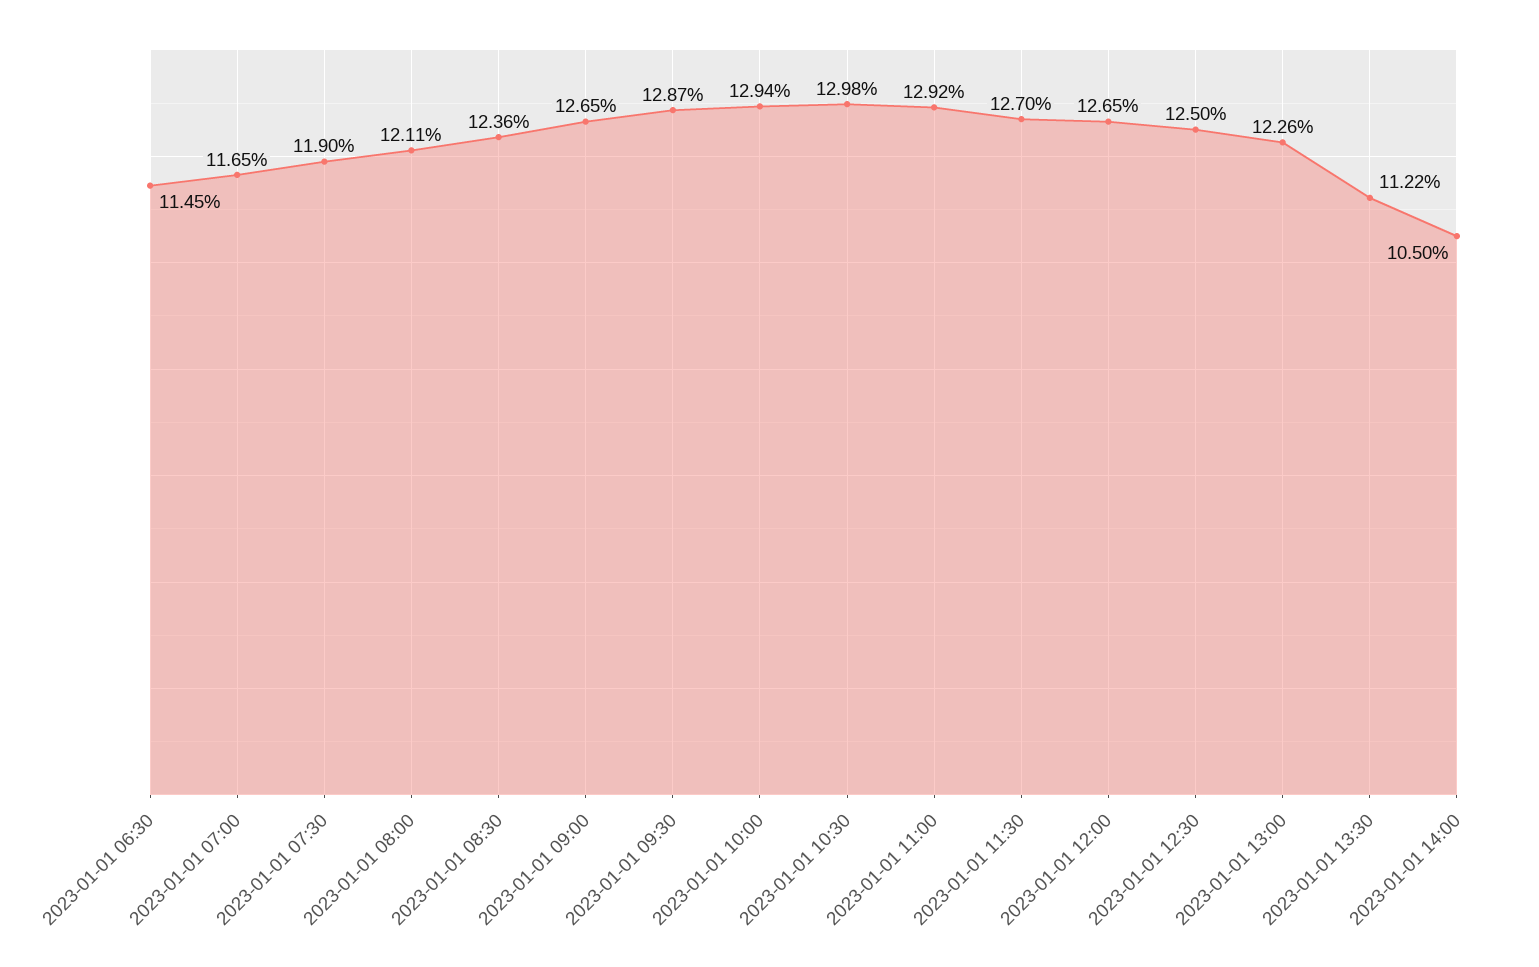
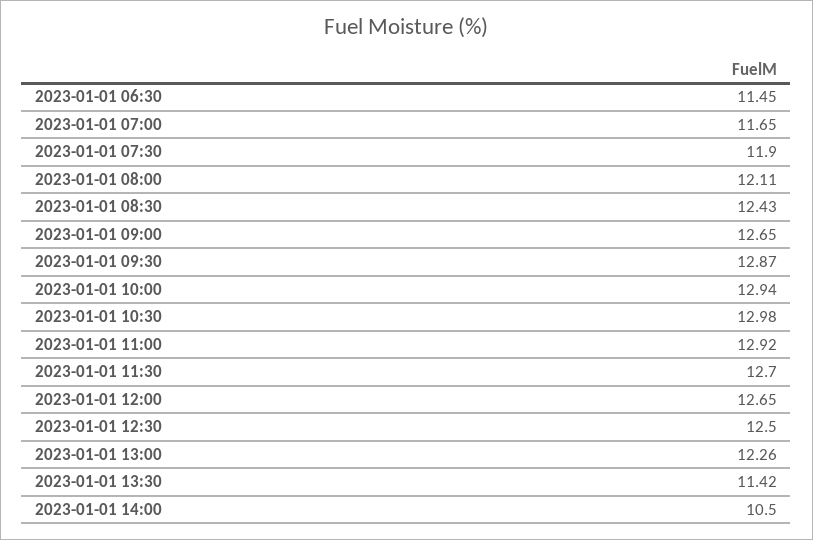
  {
    "2023-01-01 06:30": 11.45,
    "2023-01-01 07:00": 11.65,
    "2023-01-01 07:30": 11.9,
    "2023-01-01 08:00": 12.11,
-   "2023-01-01 08:30": 12.36,
+   "2023-01-01 08:30": 12.43,
    "2023-01-01 09:00": 12.65,
    "2023-01-01 09:30": 12.87,
    "2023-01-01 10:00": 12.94,
    "2023-01-01 10:30": 12.98,
    "2023-01-01 11:00": 12.92,
    "2023-01-01 11:30": 12.7,
    "2023-01-01 12:00": 12.65,
    "2023-01-01 12:30": 12.5,
    "2023-01-01 13:00": 12.26,
-   "2023-01-01 13:30": 11.22,
+   "2023-01-01 13:30": 11.42,
    "2023-01-01 14:00": 10.5
  }

